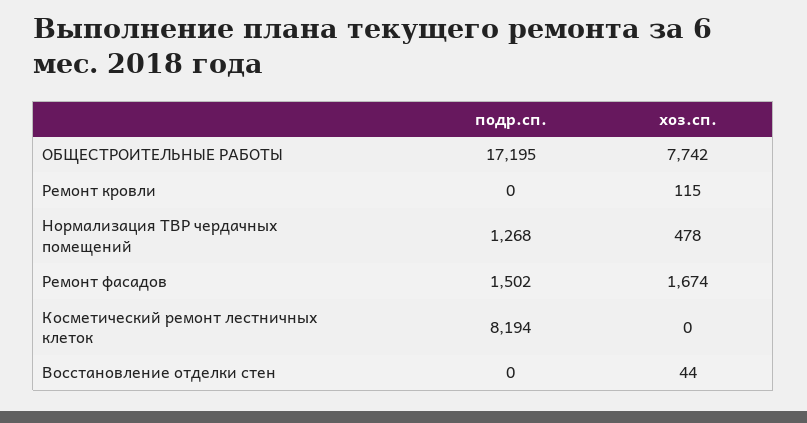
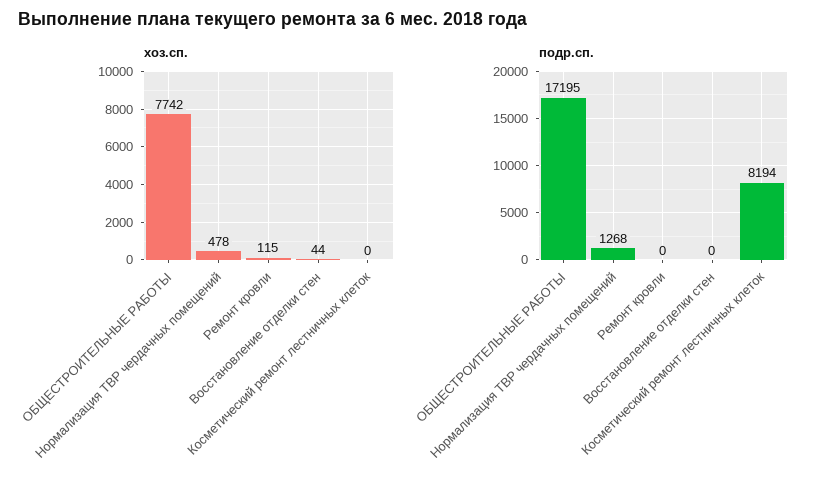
  {
    "подр.сп.": {
      "ОБЩЕСТРОИТЕЛЬНЫЕ РАБОТЫ": 17195,
      "Ремонт кровли": 0,
      "Нормализация ТВР чердачных помещений": 1268,
-     "Ремонт фасадов": 1502,
      "Косметический ремонт лестничных клеток": 8194,
      "Восстановление отделки стен": 0
    },
    "хоз.сп.": {
      "ОБЩЕСТРОИТЕЛЬНЫЕ РАБОТЫ": 7742,
      "Ремонт кровли": 115,
      "Нормализация ТВР чердачных помещений": 478,
-     "Ремонт фасадов": 1674,
      "Косметический ремонт лестничных клеток": 0,
      "Восстановление отделки стен": 44
    }
  }

